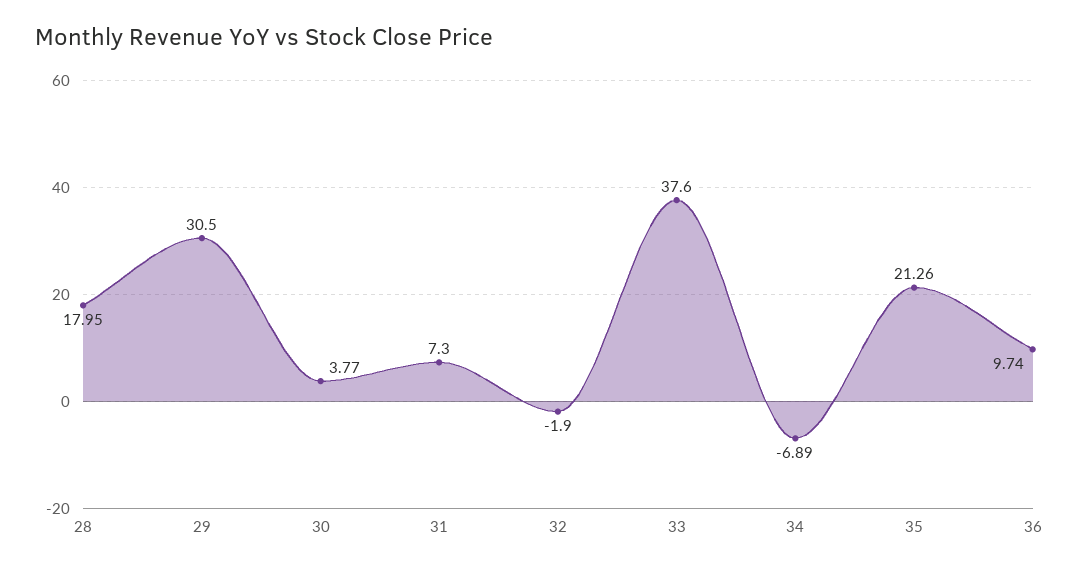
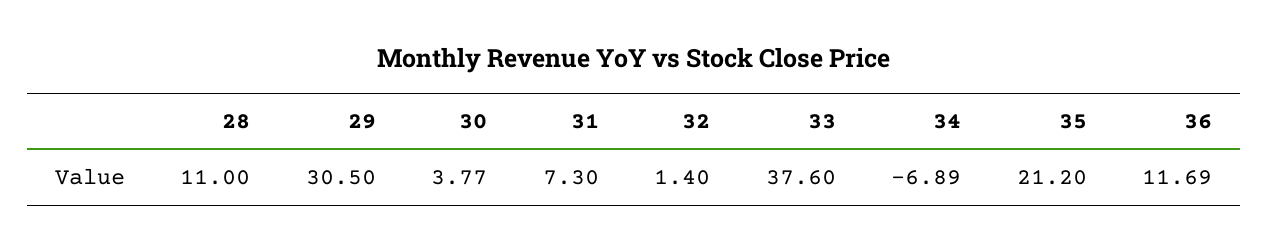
  {
-   "28": 17.95,
+   "28": 11,
    "29": 30.5,
    "30": 3.77,
    "31": 7.3,
-   "32": -1.9,
+   "32": 1.4,
    "33": 37.6,
    "34": -6.89,
-   "35": 21.26,
+   "35": 21.2,
-   "36": 9.74
+   "36": 11.69
  }

